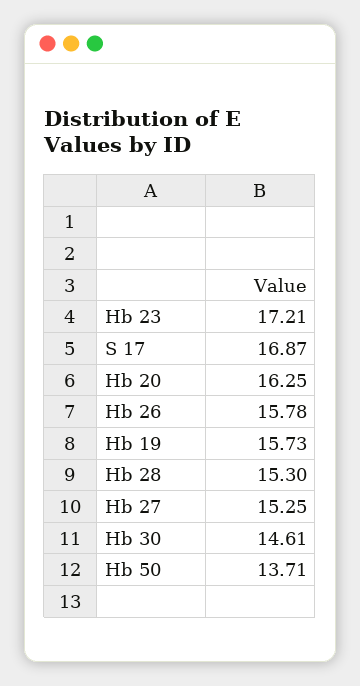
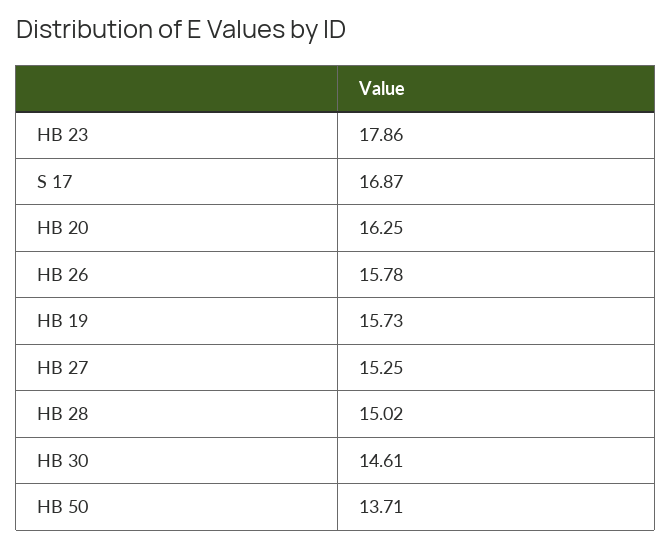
  {
-   "Hb 23": 17.21,
+   "Hb 23": 17.86,
    "S 17": 16.87,
    "Hb 20": 16.25,
    "Hb 26": 15.78,
    "Hb 19": 15.73,
-   "Hb 28": 15.3,
+   "Hb 28": 15.02,
    "Hb 27": 15.25,
    "Hb 30": 14.61,
    "Hb 50": 13.71
  }

